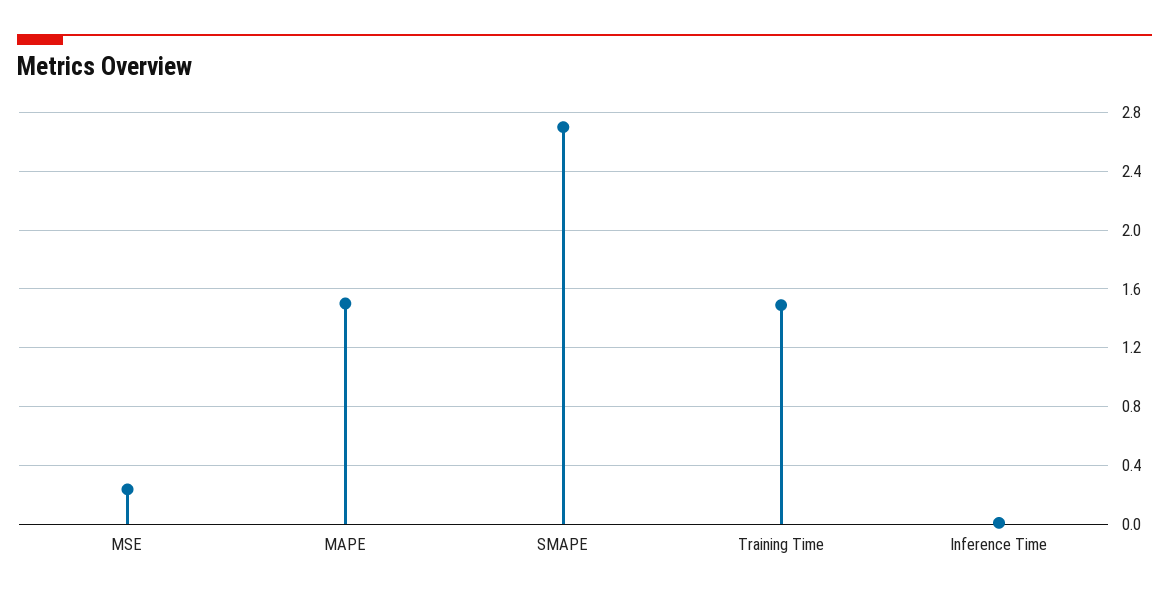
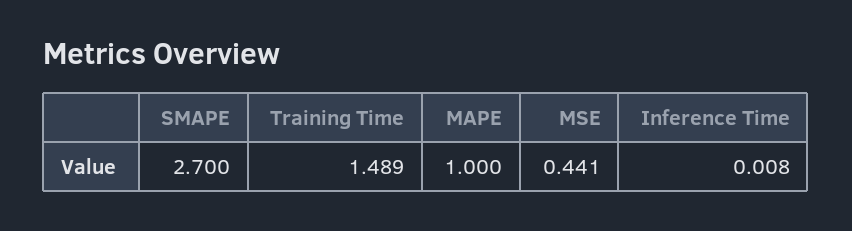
  {
-   "MSE": 0.25,
+   "MSE": 0.441,
-   "MAPE": 1.5,
+   "MAPE": 1,
    "SMAPE": 2.7,
    "Training Time": 1.489,
    "Inference Time": 0.008
  }

